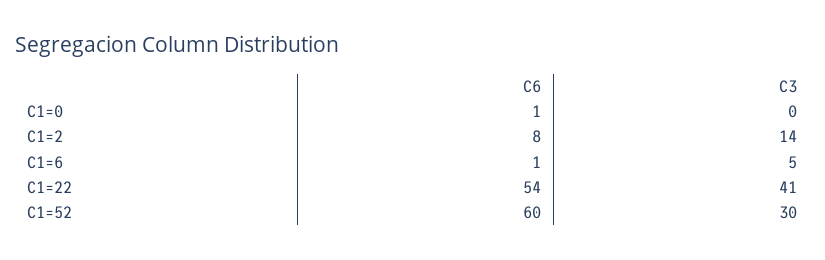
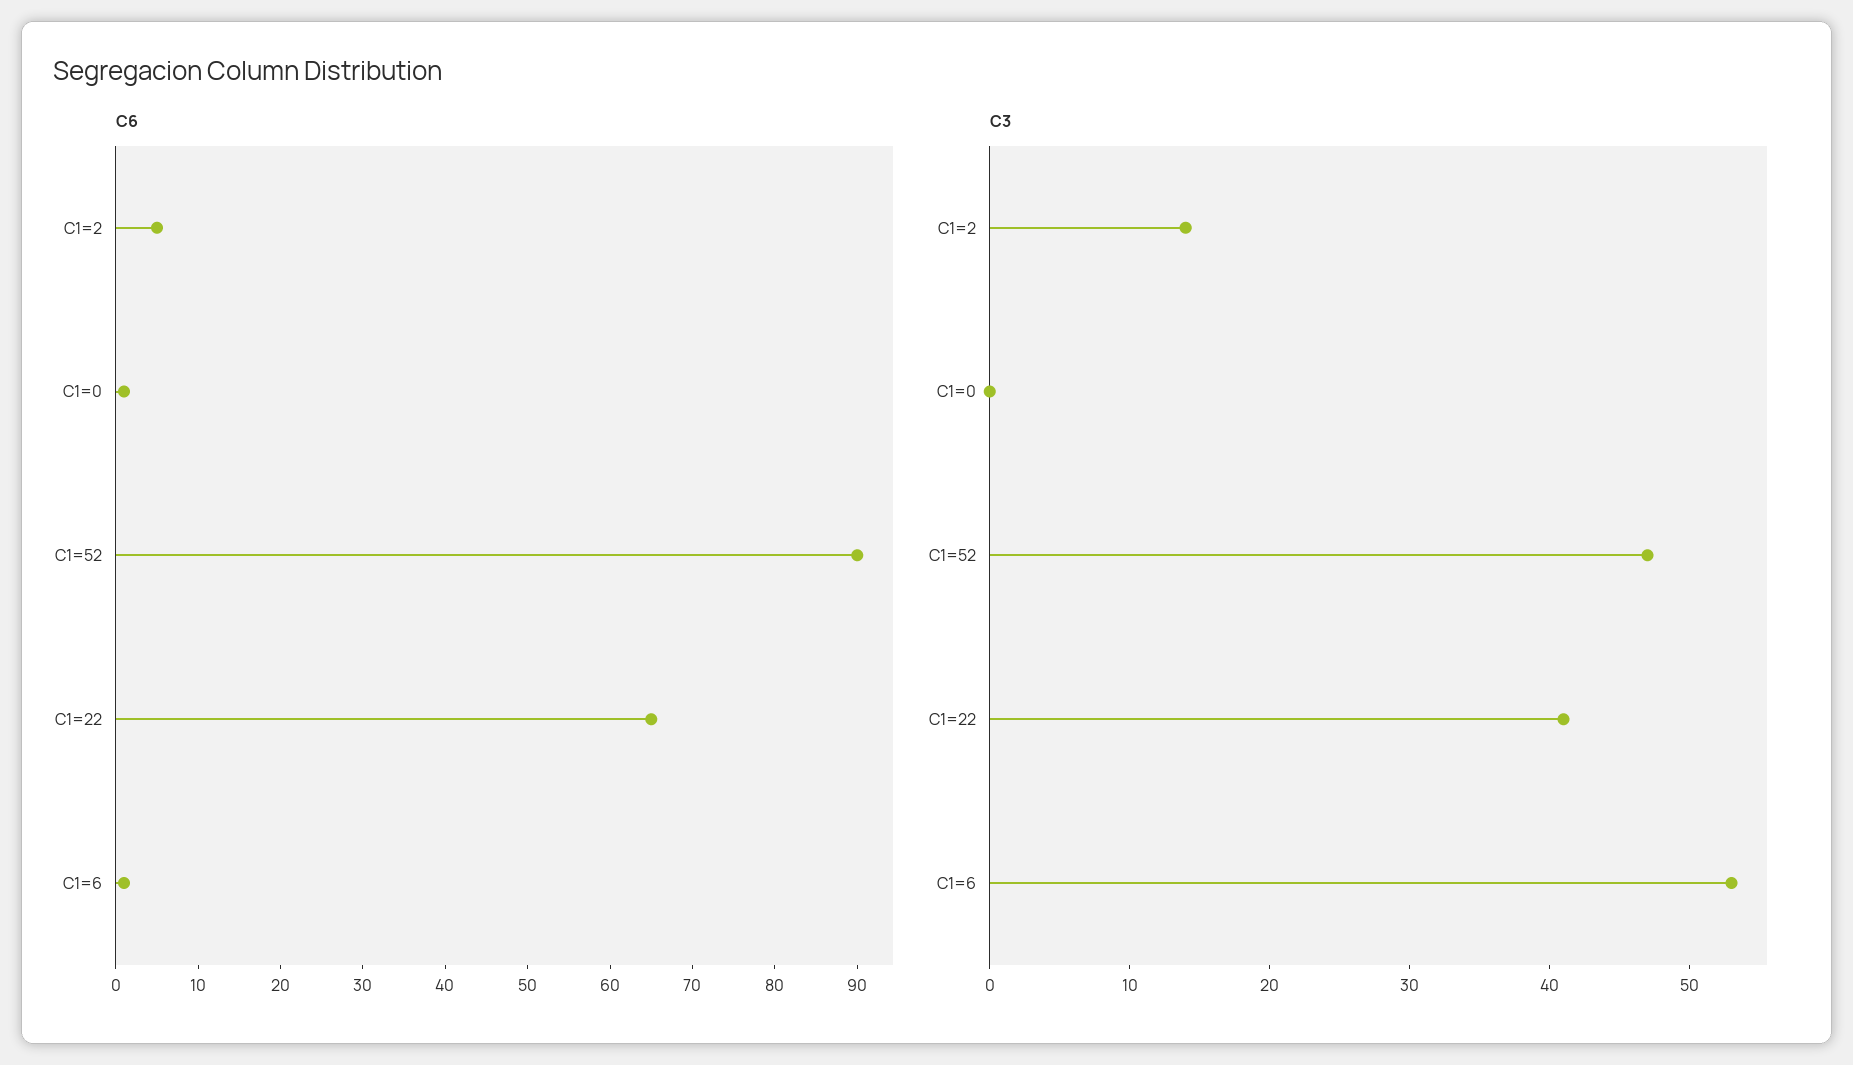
  {
    "C6": {
      "C1=0": 1,
-     "C1=2": 8,
+     "C1=2": 5,
      "C1=6": 1,
-     "C1=22": 54,
+     "C1=22": 65,
-     "C1=52": 60
+     "C1=52": 90
    },
    "C3": {
      "C1=0": 0,
      "C1=2": 14,
-     "C1=6": 5,
+     "C1=6": 53,
      "C1=22": 41,
-     "C1=52": 30
+     "C1=52": 47
    }
  }

